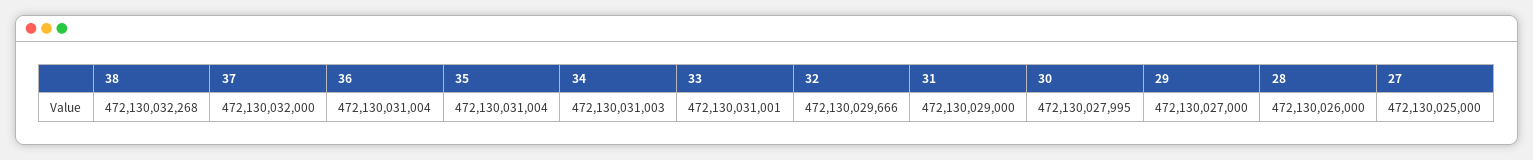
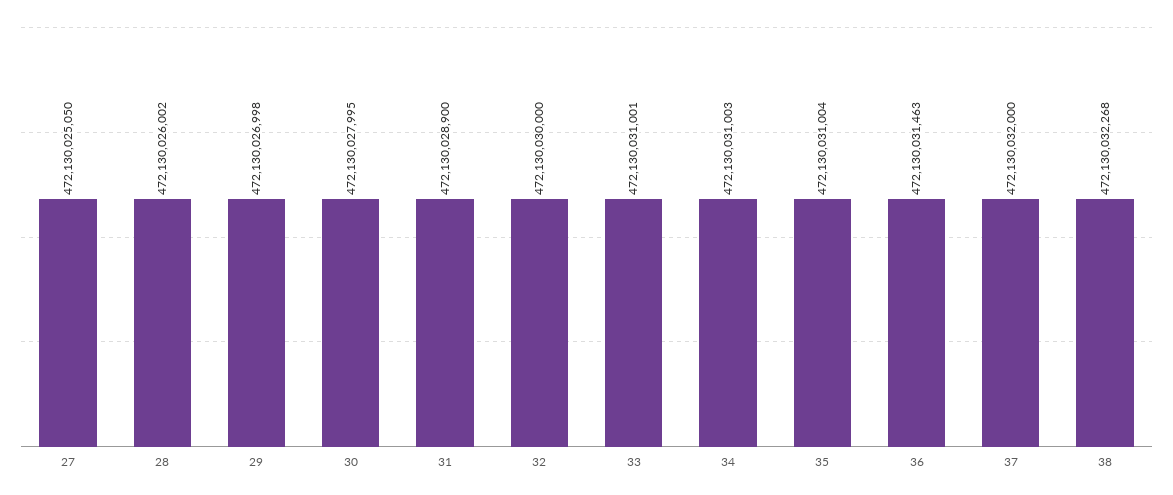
  {
    "38": 472130032268,
    "37": 472130032000,
-   "36": 472130031004,
+   "36": 472130031463,
    "35": 472130031004,
    "34": 472130031003,
    "33": 472130031001,
-   "32": 472130029666,
+   "32": 472130030000,
-   "31": 472130029000,
+   "31": 472130028900,
    "30": 472130027995,
-   "29": 472130027000,
+   "29": 472130026998,
-   "28": 472130026000,
+   "28": 472130026002,
-   "27": 472130025000
+   "27": 472130025050
  }

